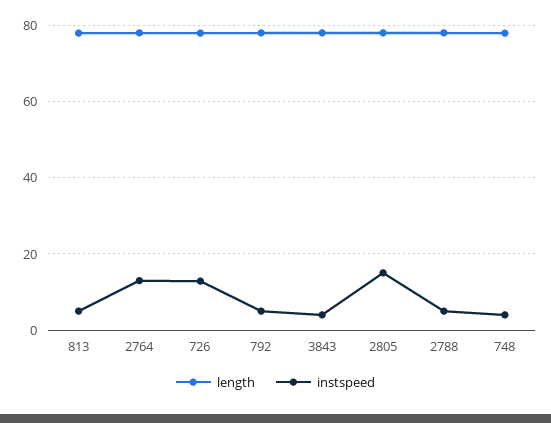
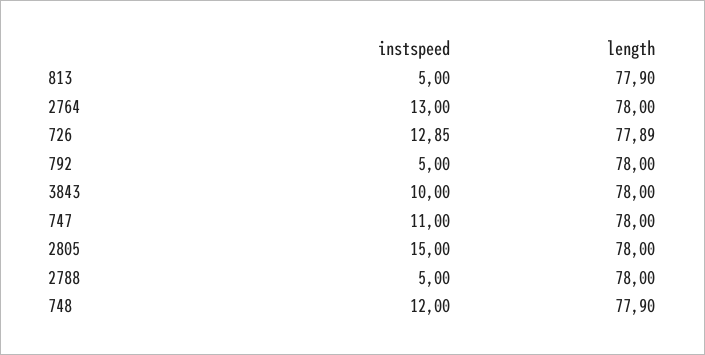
  {
    "length": {
      "813": 77.9,
      "2764": 78,
      "726": 77.89,
      "792": 78,
      "3843": 78,
      "2805": 78,
      "2788": 78,
-     "748": 77.9
+     "748": 77.9,
+     "747": 78
    },
    "instspeed": {
      "813": 5,
      "2764": 13,
      "726": 12.85,
      "792": 5,
-     "3843": 4,
+     "3843": 10,
      "2805": 15,
      "2788": 5,
-     "748": 4
+     "748": 12,
+     "747": 11
    }
  }

